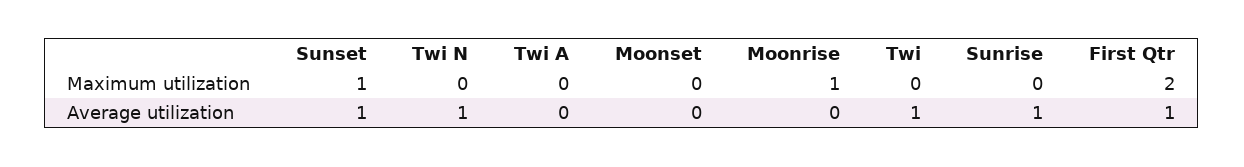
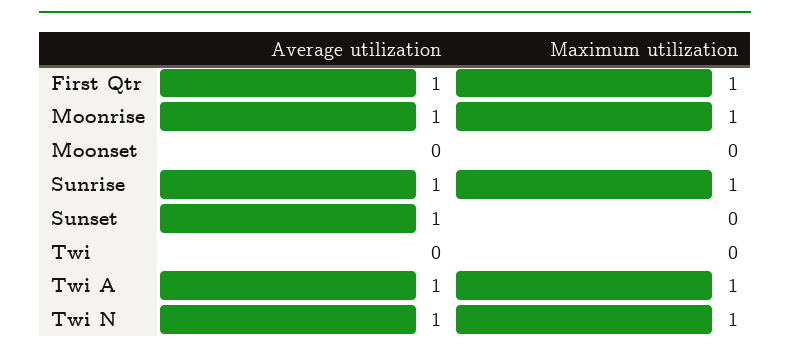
  {
    "Sunset": {
-     "Maximum utilization": 1,
+     "Maximum utilization": 0,
      "Average utilization": 1
    },
    "Twi N": {
-     "Maximum utilization": 0,
+     "Maximum utilization": 1,
      "Average utilization": 1
    },
    "Twi A": {
-     "Maximum utilization": 0,
+     "Maximum utilization": 1,
-     "Average utilization": 0
+     "Average utilization": 1
    },
    "Moonset": {
      "Maximum utilization": 0,
      "Average utilization": 0
    },
    "Moonrise": {
      "Maximum utilization": 1,
-     "Average utilization": 0
+     "Average utilization": 1
    },
    "Twi": {
      "Maximum utilization": 0,
-     "Average utilization": 1
+     "Average utilization": 0
    },
    "Sunrise": {
-     "Maximum utilization": 0,
+     "Maximum utilization": 1,
      "Average utilization": 1
    },
    "First Qtr": {
-     "Maximum utilization": 2,
+     "Maximum utilization": 1,
      "Average utilization": 1
    }
  }

